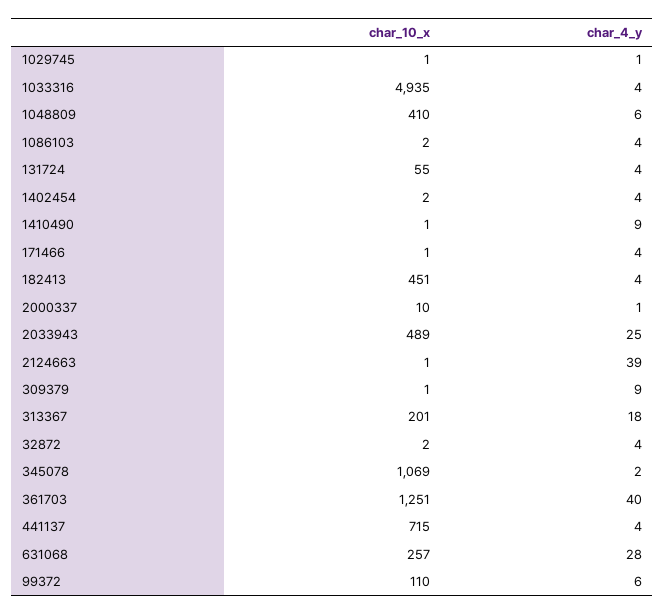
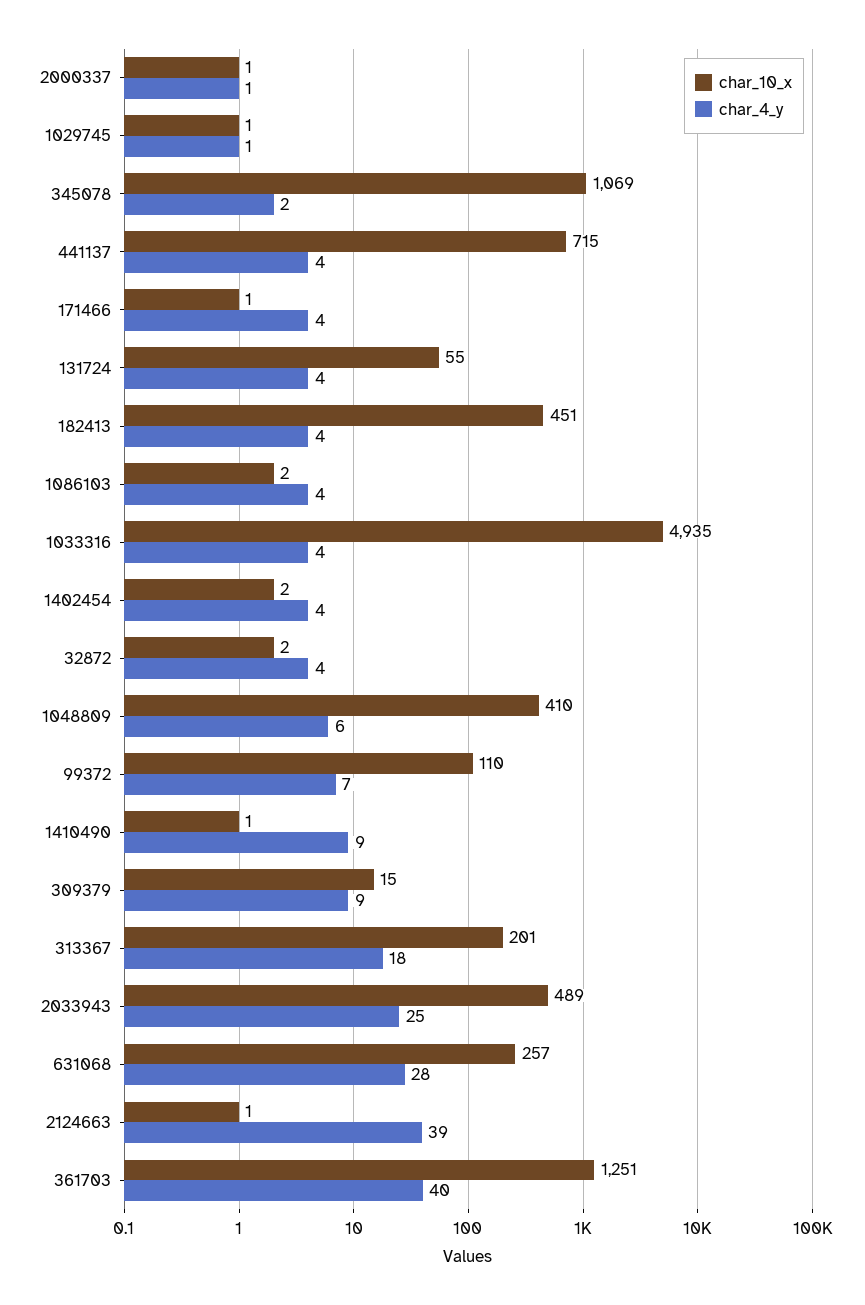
  {
    "char_10_x": {
      "1029745": 1,
      "1033316": 4935,
      "1048809": 410,
      "1086103": 2,
      "131724": 55,
      "1402454": 2,
      "1410490": 1,
      "171466": 1,
      "182413": 451,
-     "2000337": 10,
+     "2000337": 1,
      "2033943": 489,
      "2124663": 1,
-     "309379": 1,
+     "309379": 15,
      "313367": 201,
      "32872": 2,
      "345078": 1069,
      "361703": 1251,
      "441137": 715,
      "631068": 257,
      "99372": 110
    },
    "char_4_y": {
      "1029745": 1,
      "1033316": 4,
      "1048809": 6,
      "1086103": 4,
      "131724": 4,
      "1402454": 4,
      "1410490": 9,
      "171466": 4,
      "182413": 4,
      "2000337": 1,
      "2033943": 25,
      "2124663": 39,
      "309379": 9,
      "313367": 18,
      "32872": 4,
      "345078": 2,
      "361703": 40,
      "441137": 4,
      "631068": 28,
-     "99372": 6
+     "99372": 7
    }
  }

